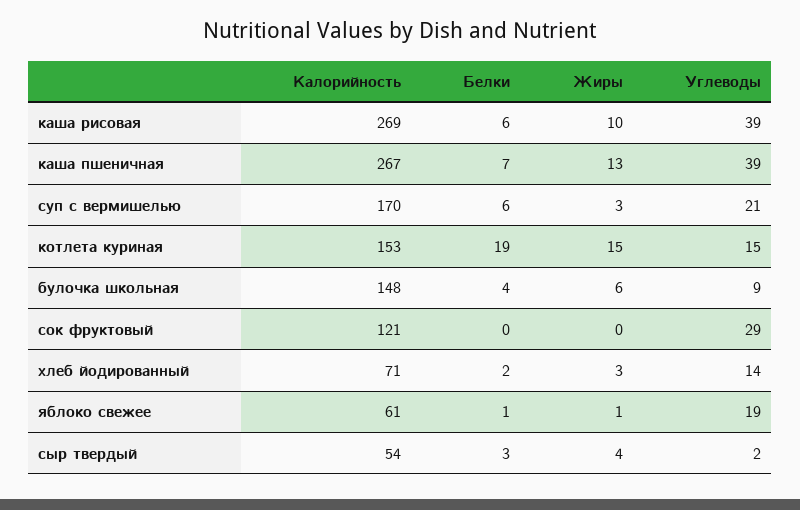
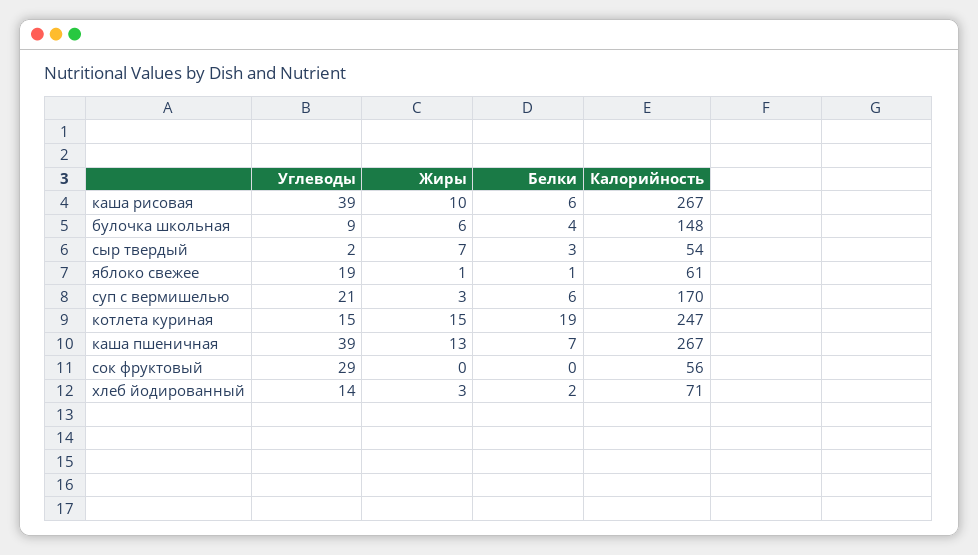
  {
    "Калорийность": {
-     "каша рисовая": 269,
+     "каша рисовая": 267,
      "каша пшеничная": 267,
      "суп с вермишелью": 170,
-     "котлета куриная": 153,
+     "котлета куриная": 247,
      "булочка школьная": 148,
-     "сок фруктовый": 121,
+     "сок фруктовый": 56,
      "хлеб йодированный": 71,
      "яблоко свежее": 61,
      "сыр твердый": 54
    },
    "Белки": {
      "каша рисовая": 6,
      "каша пшеничная": 7,
      "суп с вермишелью": 6,
      "котлета куриная": 19,
      "булочка школьная": 4,
      "сок фруктовый": 0,
      "хлеб йодированный": 2,
      "яблоко свежее": 1,
      "сыр твердый": 3
    },
    "Жиры": {
      "каша рисовая": 10,
      "каша пшеничная": 13,
      "суп с вермишелью": 3,
      "котлета куриная": 15,
      "булочка школьная": 6,
      "сок фруктовый": 0,
      "хлеб йодированный": 3,
      "яблоко свежее": 1,
-     "сыр твердый": 4
+     "сыр твердый": 7
    },
    "Углеводы": {
      "каша рисовая": 39,
      "каша пшеничная": 39,
      "суп с вермишелью": 21,
      "котлета куриная": 15,
      "булочка школьная": 9,
      "сок фруктовый": 29,
      "хлеб йодированный": 14,
      "яблоко свежее": 19,
      "сыр твердый": 2
    }
  }

